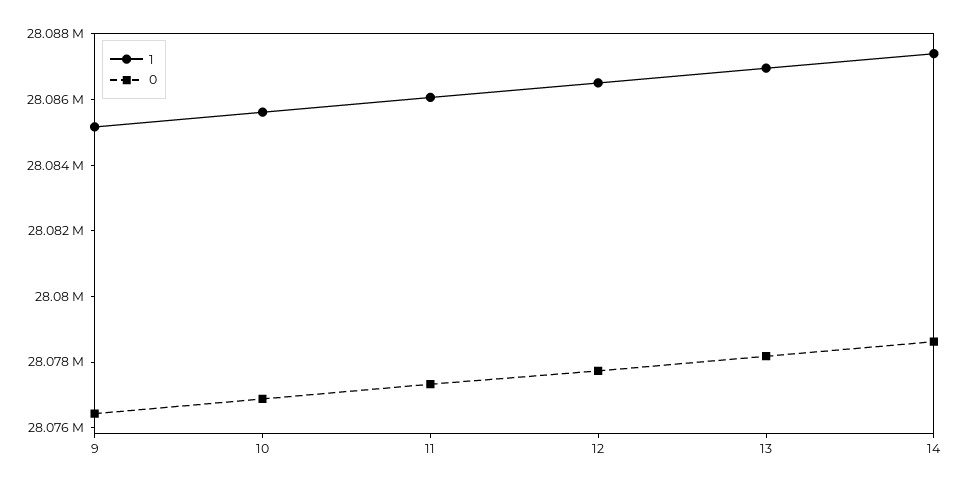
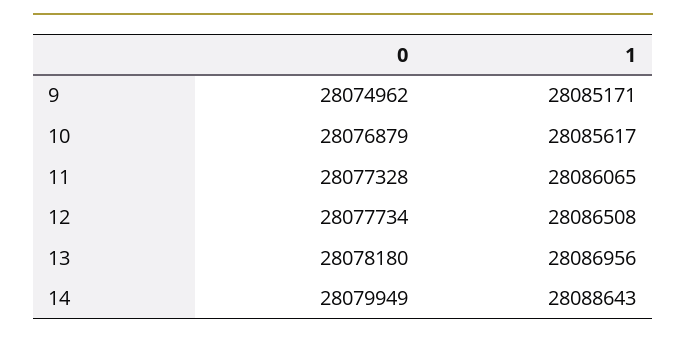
  {
    "1": {
      "9": 28085171,
      "10": 28085617,
      "11": 28086065,
      "12": 28086508,
      "13": 28086956,
-     "14": 28087500
+     "14": 28088643
    },
    "0": {
-     "9": 28076500,
+     "9": 28074962,
      "10": 28076879,
      "11": 28077328,
      "12": 28077734,
      "13": 28078180,
-     "14": 28078500
+     "14": 28079949
    }
  }

